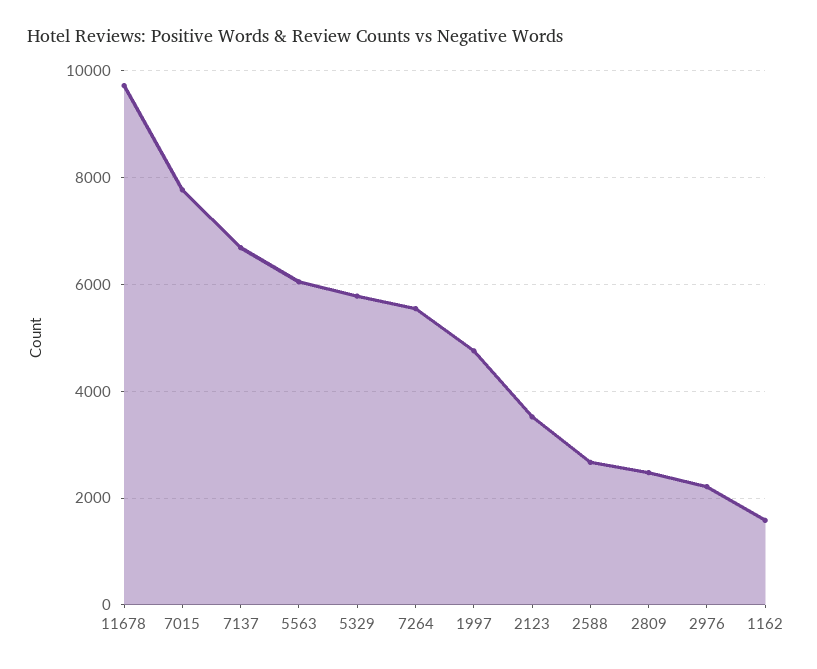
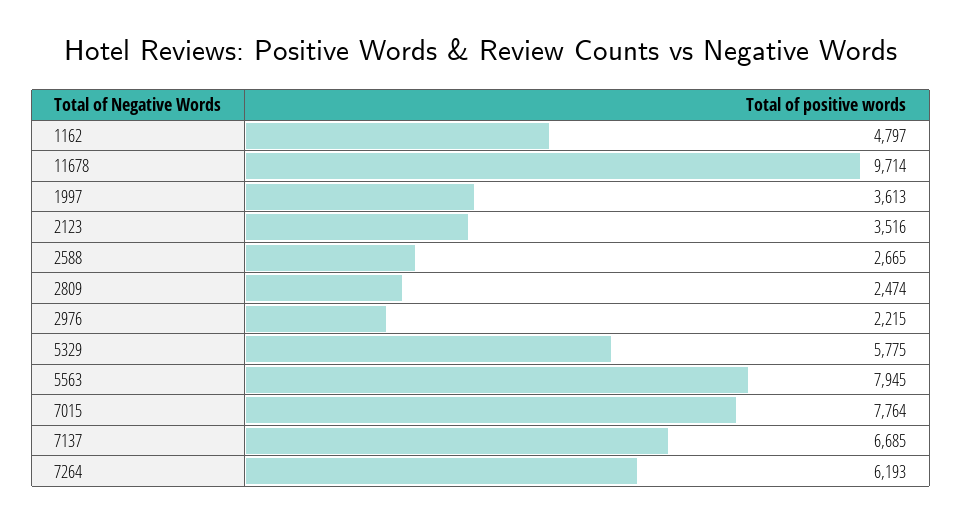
  {
    "11678": 9714,
    "7015": 7764,
    "7137": 6685,
-   "5563": 6000,
+   "5563": 7945,
    "5329": 5775,
-   "7264": 5600,
+   "7264": 6193,
-   "1997": 4800,
+   "1997": 3613,
    "2123": 3516,
    "2588": 2665,
    "2809": 2474,
    "2976": 2215,
-   "1162": 1600
+   "1162": 4797
  }

